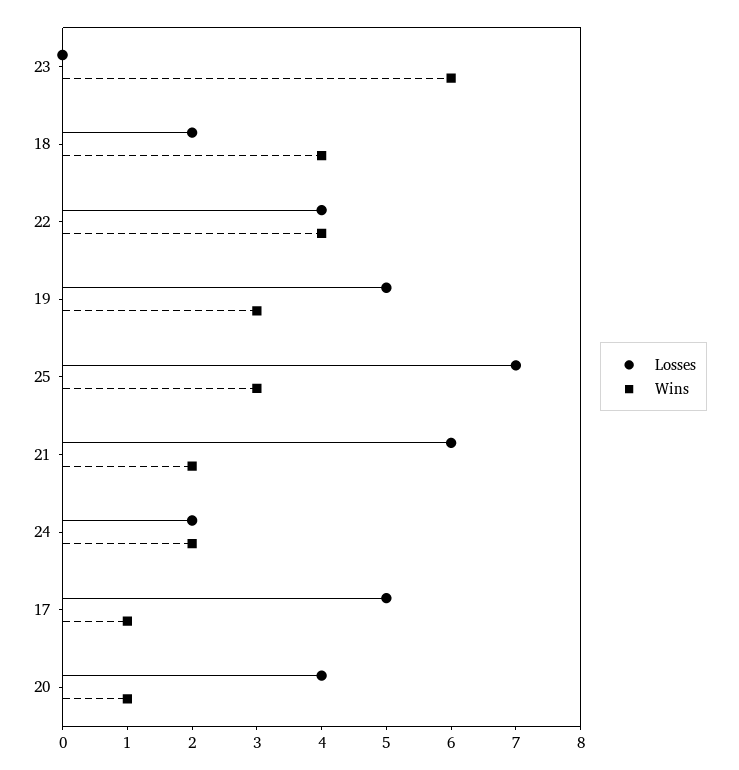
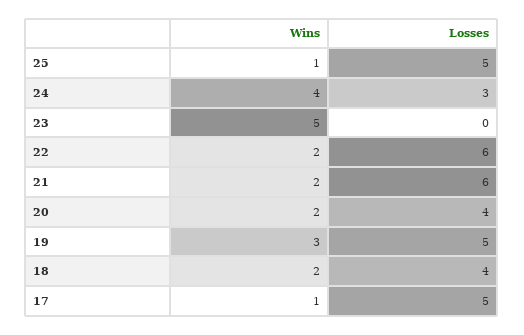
  {
    "Losses": {
      "23": 0,
-     "18": 2,
+     "18": 4,
-     "22": 4,
+     "22": 6,
      "19": 5,
-     "25": 7,
+     "25": 5,
      "21": 6,
-     "24": 2,
+     "24": 3,
      "17": 5,
      "20": 4
    },
    "Wins": {
-     "23": 6,
+     "23": 5,
-     "18": 4,
+     "18": 2,
-     "22": 4,
+     "22": 2,
      "19": 3,
-     "25": 3,
+     "25": 1,
      "21": 2,
-     "24": 2,
+     "24": 4,
      "17": 1,
-     "20": 1
+     "20": 2
    }
  }

